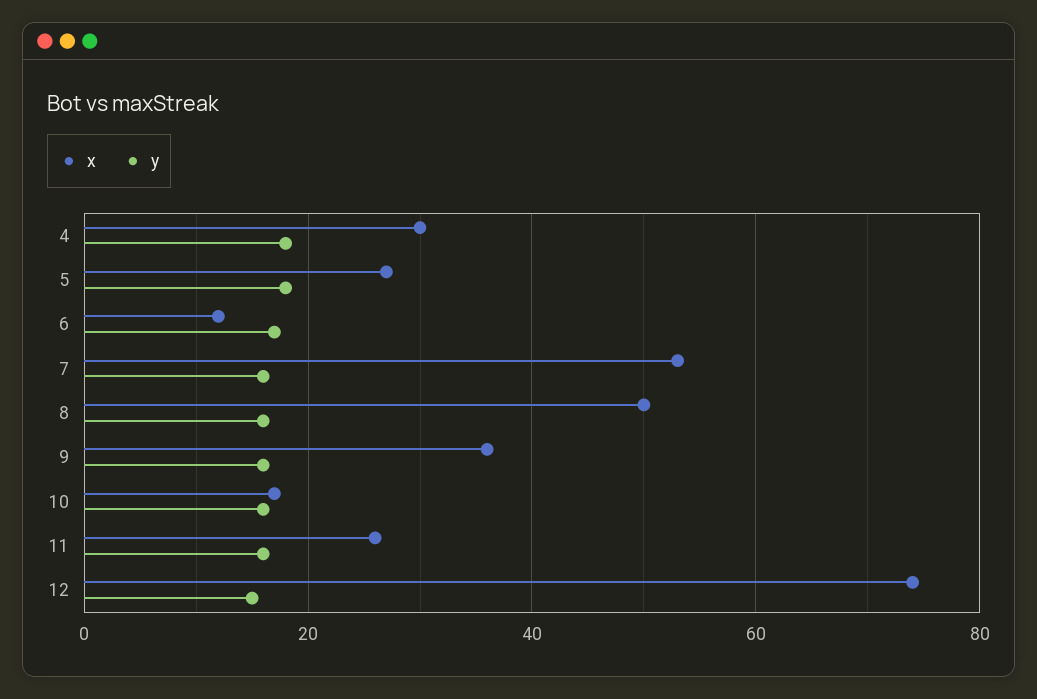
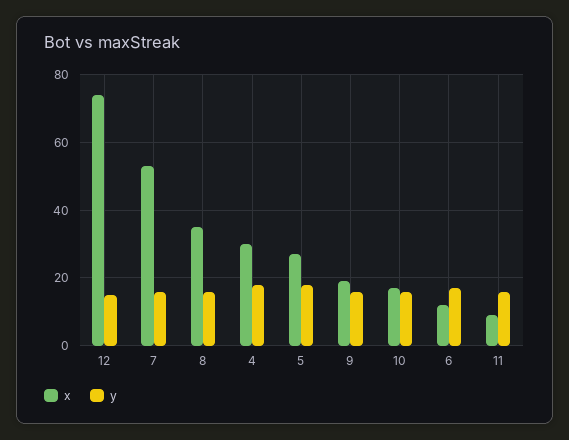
  {
    "x": {
      "4": 30,
      "5": 25,
      "6": 10,
      "7": 55,
-     "8": 50,
+     "8": 35,
-     "9": 35,
+     "9": 20,
      "10": 15,
-     "11": 25,
+     "11": 10,
      "12": 75
    },
    "y": {
      "4": 20,
      "5": 20,
      "6": 15,
      "7": 15,
      "8": 15,
      "9": 15,
      "10": 15,
      "11": 15,
      "12": 15
    }
  }

